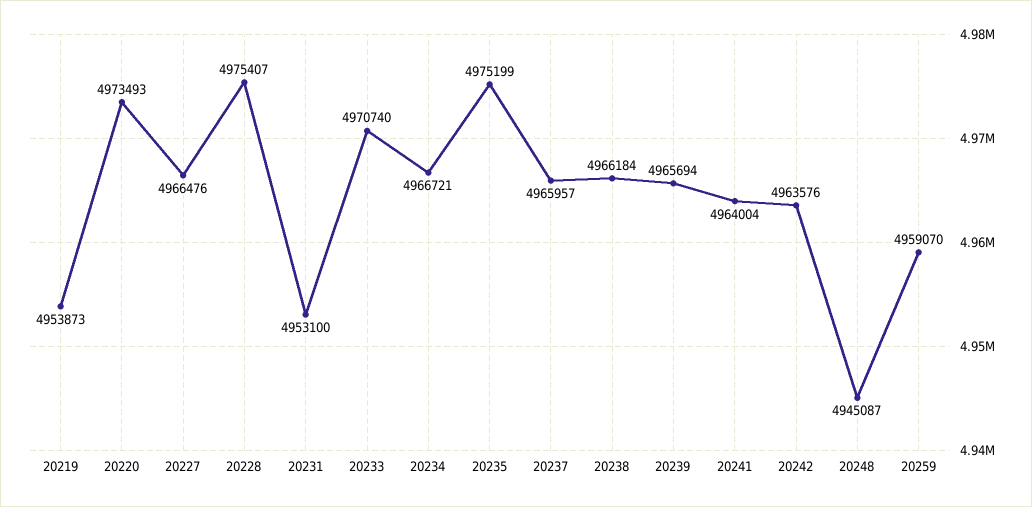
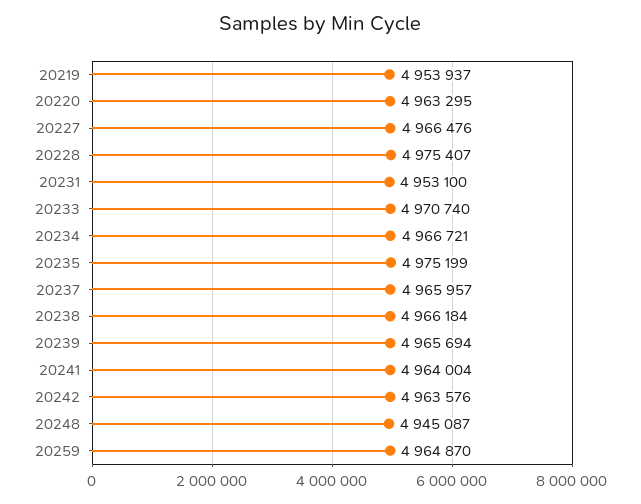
  {
-   "20219": 4953873,
+   "20219": 4953937,
-   "20220": 4973493,
+   "20220": 4963295,
    "20227": 4966476,
    "20228": 4975407,
    "20231": 4953100,
    "20233": 4970740,
    "20234": 4966721,
    "20235": 4975199,
    "20237": 4965957,
    "20238": 4966184,
    "20239": 4965694,
    "20241": 4964004,
    "20242": 4963576,
    "20248": 4945087,
-   "20259": 4959070
+   "20259": 4964870
  }

